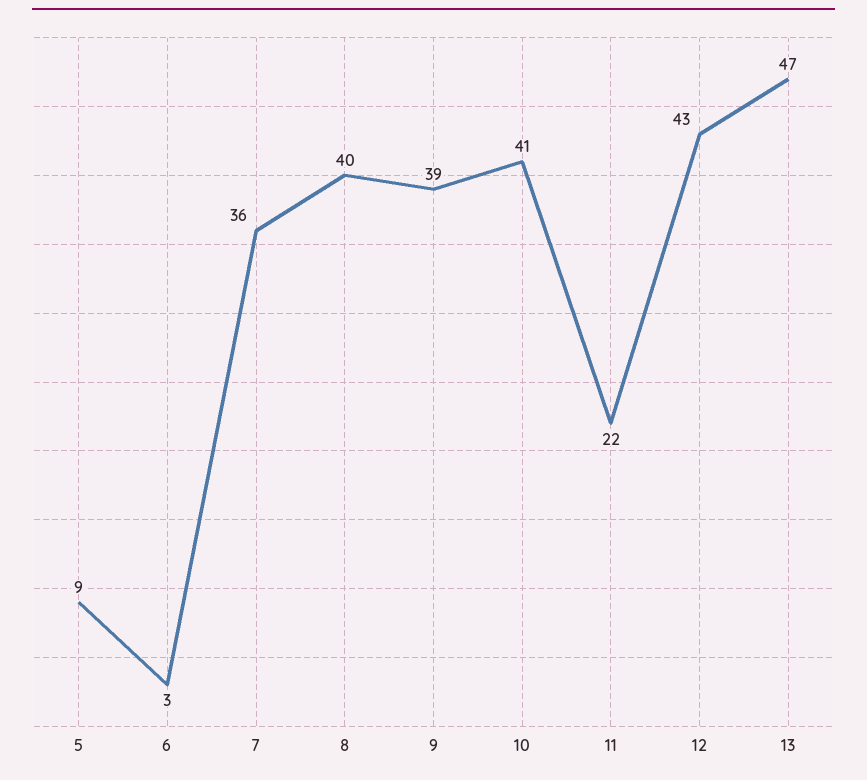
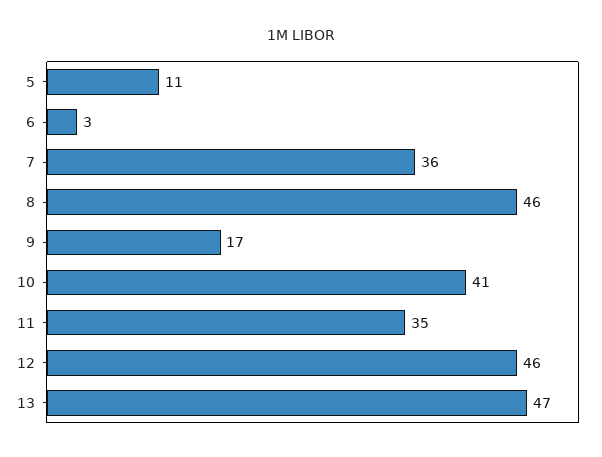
  {
-   "5": 9,
+   "5": 11,
    "6": 3,
    "7": 36,
-   "8": 40,
+   "8": 46,
-   "9": 39,
+   "9": 17,
    "10": 41,
-   "11": 22,
+   "11": 35,
-   "12": 43,
+   "12": 46,
    "13": 47
  }

